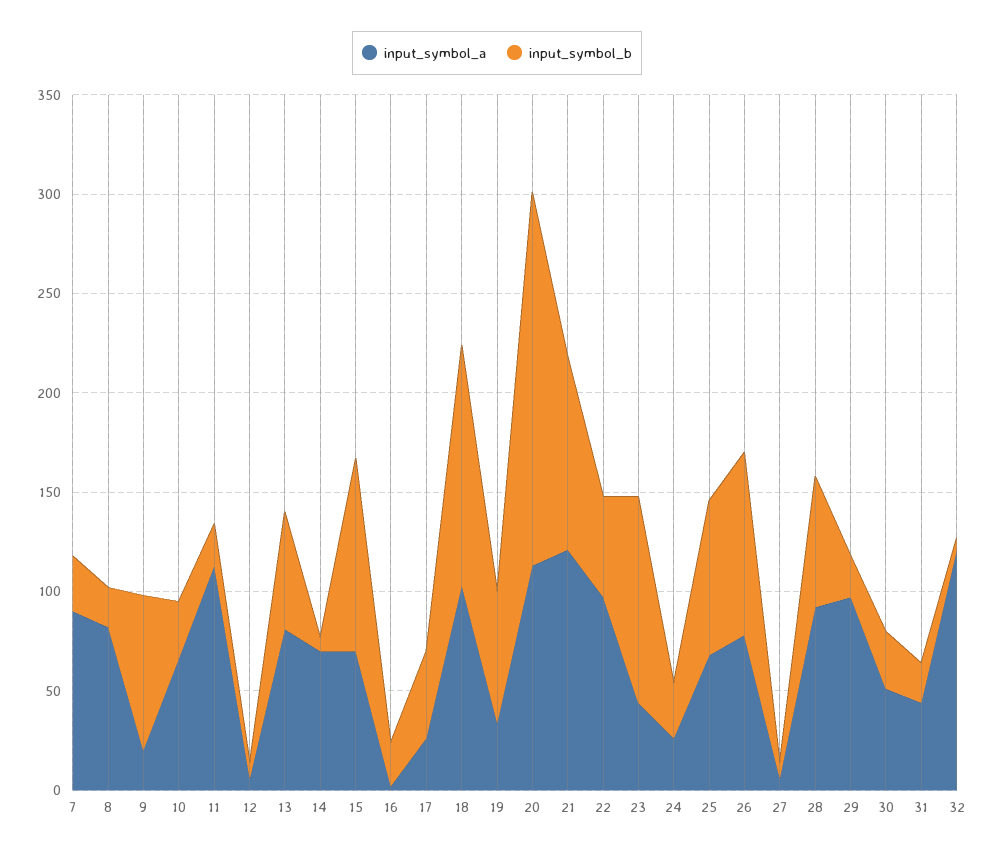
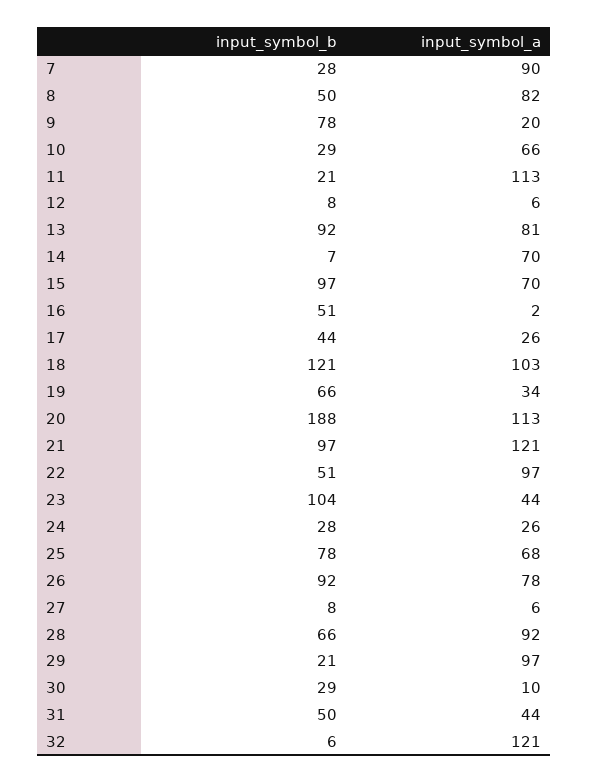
  {
    "input_symbol_a": {
      "7": 90,
      "8": 82,
      "9": 20,
      "10": 66,
      "11": 113,
      "12": 6,
      "13": 81,
      "14": 70,
      "15": 70,
      "16": 2,
      "17": 26,
      "18": 103,
      "19": 34,
      "20": 113,
      "21": 121,
      "22": 97,
      "23": 44,
      "24": 26,
      "25": 68,
      "26": 78,
      "27": 6,
      "28": 92,
      "29": 97,
-     "30": 50,
+     "30": 10,
      "31": 44,
      "32": 121
    },
    "input_symbol_b": {
      "7": 28,
-     "8": 20,
+     "8": 50,
      "9": 78,
      "10": 29,
      "11": 21,
      "12": 8,
-     "13": 60,
+     "13": 92,
      "14": 7,
      "15": 97,
-     "16": 20,
+     "16": 51,
      "17": 44,
      "18": 121,
      "19": 66,
      "20": 188,
      "21": 97,
      "22": 51,
      "23": 104,
      "24": 28,
      "25": 78,
      "26": 92,
      "27": 8,
      "28": 66,
      "29": 21,
      "30": 29,
-     "31": 20,
+     "31": 50,
      "32": 6
    }
  }

